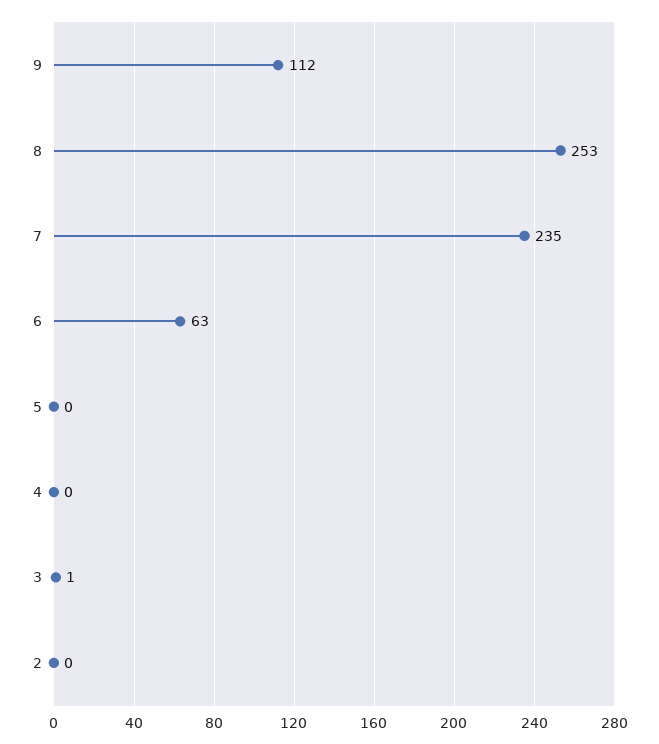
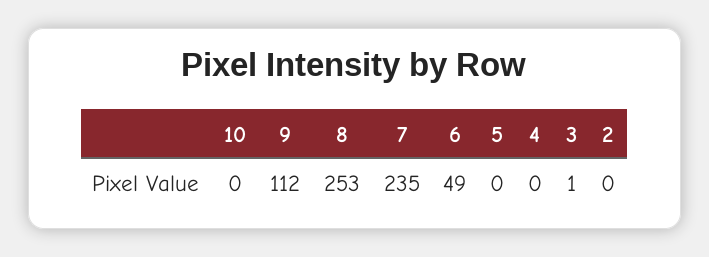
  {
    "9": 112,
    "8": 253,
    "7": 235,
-   "6": 63,
+   "6": 49,
    "5": 0,
    "4": 0,
    "3": 1,
-   "2": 0
+   "2": 0,
+   "10": 0
  }

